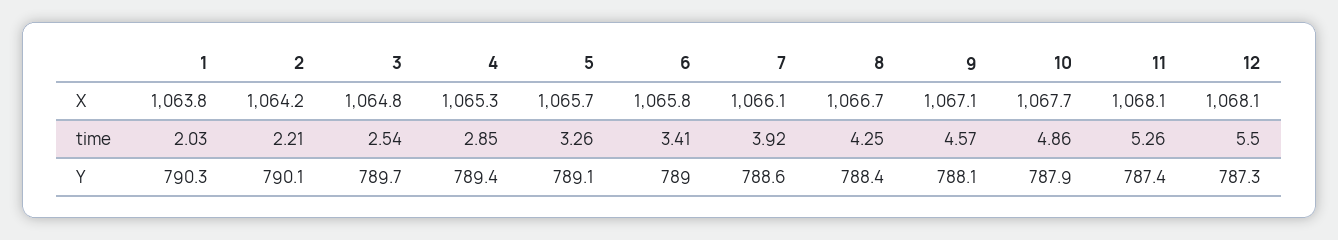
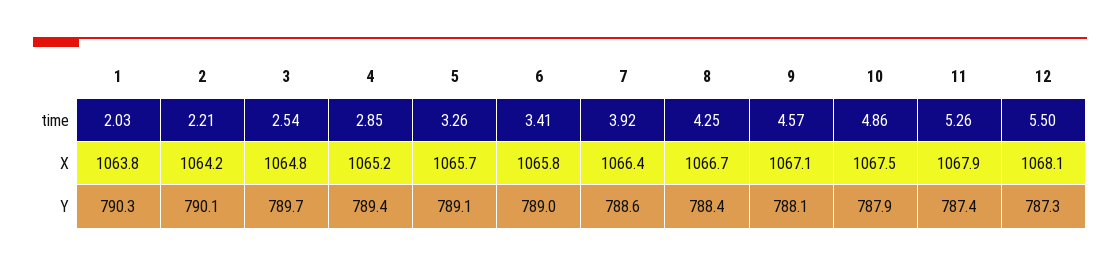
  {
    "1": {
      "X": 1063.8,
      "time": 2.03,
      "Y": 790.3
    },
    "2": {
      "X": 1064.2,
      "time": 2.21,
      "Y": 790.1
    },
    "3": {
      "X": 1064.8,
      "time": 2.54,
      "Y": 789.7
    },
    "4": {
-     "X": 1065.3,
+     "X": 1065.2,
      "time": 2.85,
      "Y": 789.4
    },
    "5": {
      "X": 1065.7,
      "time": 3.26,
      "Y": 789.1
    },
    "6": {
      "X": 1065.8,
      "time": 3.41,
      "Y": 789
    },
    "7": {
-     "X": 1066.1,
+     "X": 1066.4,
      "time": 3.92,
      "Y": 788.6
    },
    "8": {
      "X": 1066.7,
      "time": 4.25,
      "Y": 788.4
    },
    "9": {
      "X": 1067.1,
      "time": 4.57,
      "Y": 788.1
    },
    "10": {
-     "X": 1067.7,
+     "X": 1067.5,
      "time": 4.86,
      "Y": 787.9
    },
    "11": {
-     "X": 1068.1,
+     "X": 1067.9,
      "time": 5.26,
      "Y": 787.4
    },
    "12": {
      "X": 1068.1,
      "time": 5.5,
      "Y": 787.3
    }
  }

